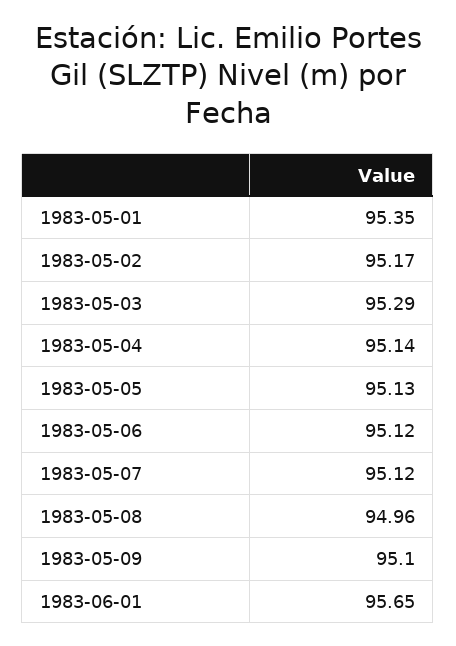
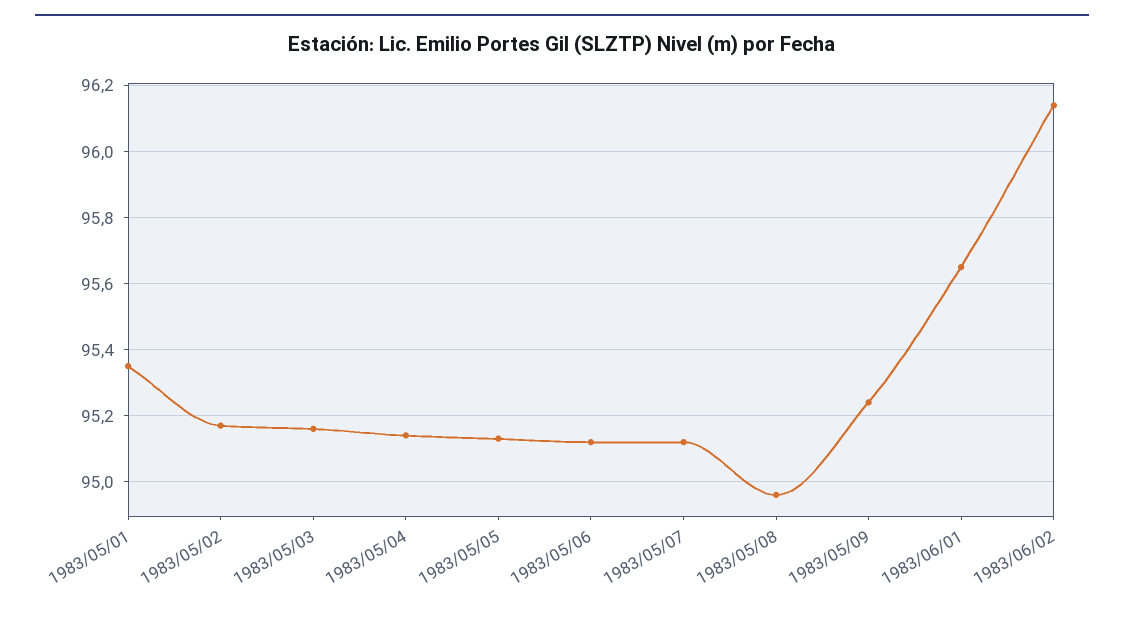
  {
    "1983-05-01": 95.35,
    "1983-05-02": 95.17,
-   "1983-05-03": 95.29,
+   "1983-05-03": 95.15,
    "1983-05-04": 95.14,
    "1983-05-05": 95.13,
    "1983-05-06": 95.12,
    "1983-05-07": 95.12,
    "1983-05-08": 94.96,
-   "1983-05-09": 95.1,
+   "1983-05-09": 95.25,
-   "1983-06-01": 95.65
+   "1983-06-01": 95.65,
+   "1983/06/02": 96.15
  }

